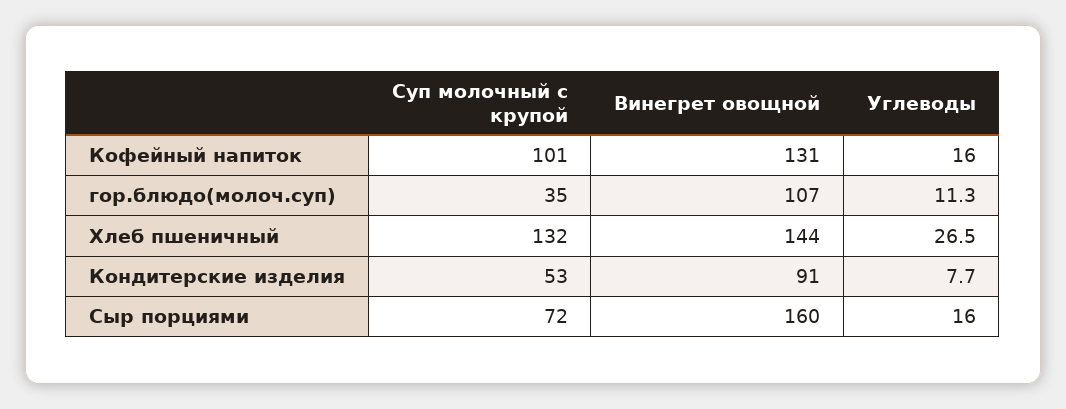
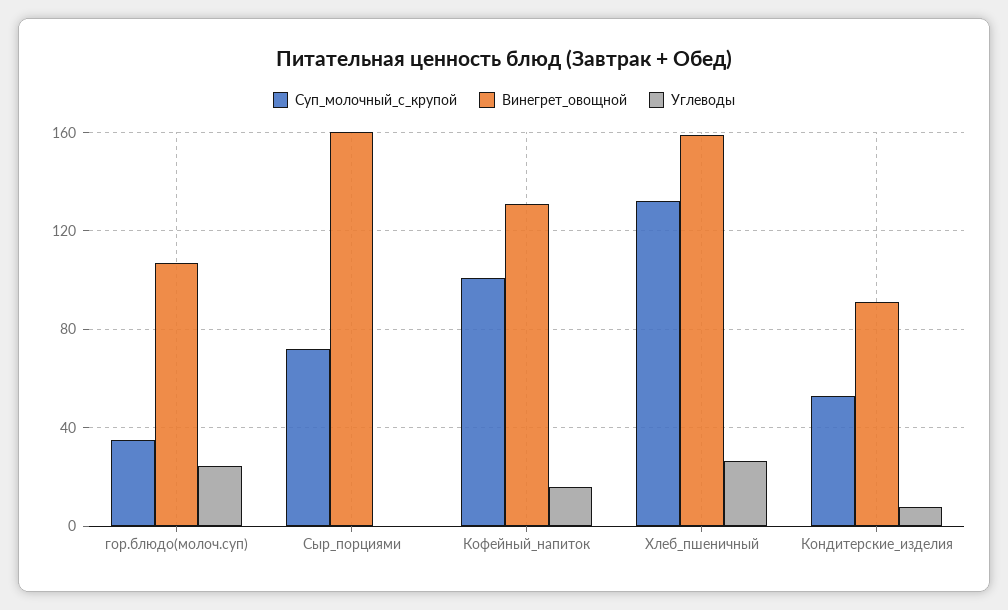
  {
    "Суп молочный с крупой": {
      "Кофейный напиток": 101,
      "гор.блюдо(молоч.суп)": 35,
      "Хлеб пшеничный": 132,
      "Кондитерские изделия": 53,
      "Сыр порциями": 72
    },
    "Винегрет овощной": {
      "Кофейный напиток": 131,
      "гор.блюдо(молоч.суп)": 107,
-     "Хлеб пшеничный": 144,
+     "Хлеб пшеничный": 160,
      "Кондитерские изделия": 91,
      "Сыр порциями": 160
    },
    "Углеводы": {
      "Кофейный напиток": 16,
-     "гор.блюдо(молоч.суп)": 11.3,
+     "гор.блюдо(молоч.суп)": 25,
      "Хлеб пшеничный": 26.5,
      "Кондитерские изделия": 7.7,
-     "Сыр порциями": 16
+     "Сыр порциями": 0
    }
  }

